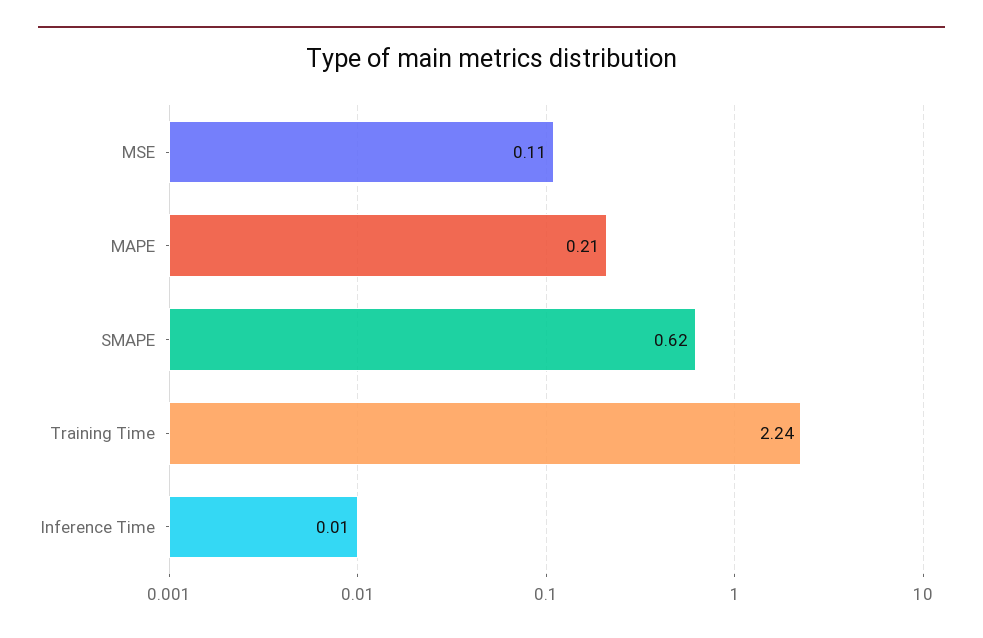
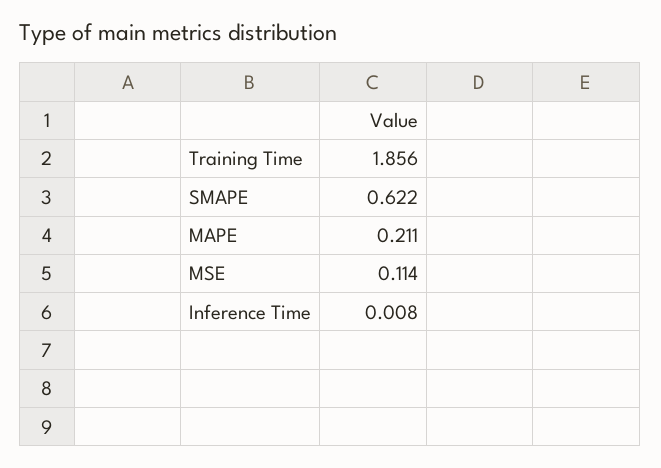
  {
    "MSE": 0.114,
    "MAPE": 0.211,
    "SMAPE": 0.622,
-   "Training Time": 2.24,
+   "Training Time": 1.856,
    "Inference Time": 0.008
  }

